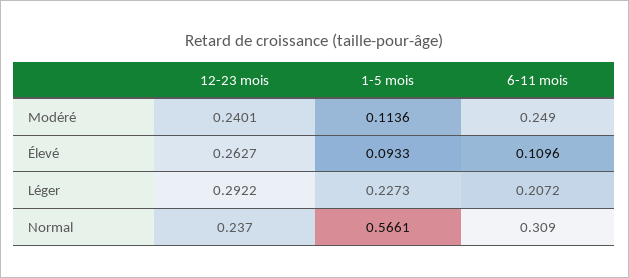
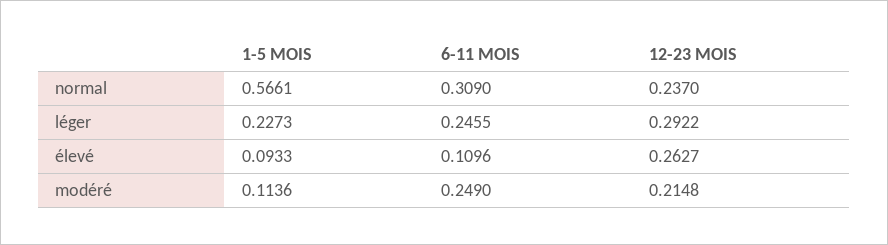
  {
    "12-23 mois": {
-     "Modéré": 0.2401,
+     "Modéré": 0.2148,
      "Élevé": 0.2627,
      "Léger": 0.2922,
      "Normal": 0.237
    },
    "1-5 mois": {
      "Modéré": 0.1136,
      "Élevé": 0.0933,
      "Léger": 0.2273,
      "Normal": 0.5661
    },
    "6-11 mois": {
      "Modéré": 0.249,
      "Élevé": 0.1096,
-     "Léger": 0.2072,
+     "Léger": 0.2455,
      "Normal": 0.309
    }
  }

